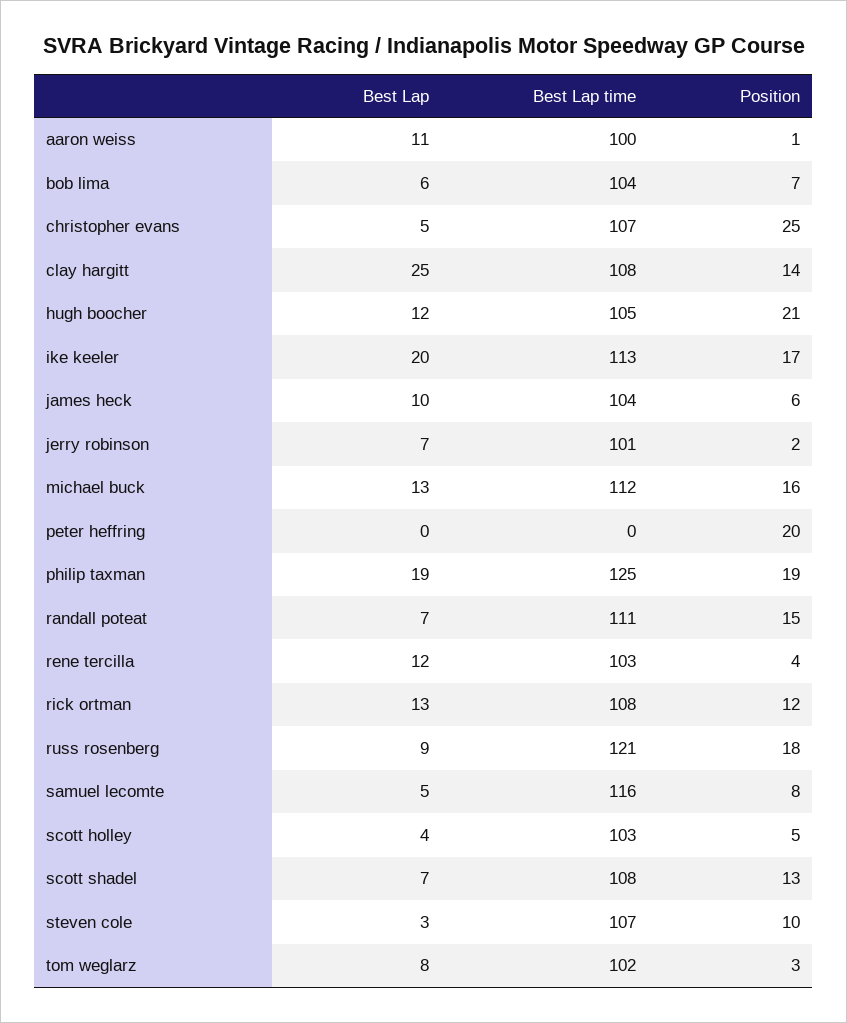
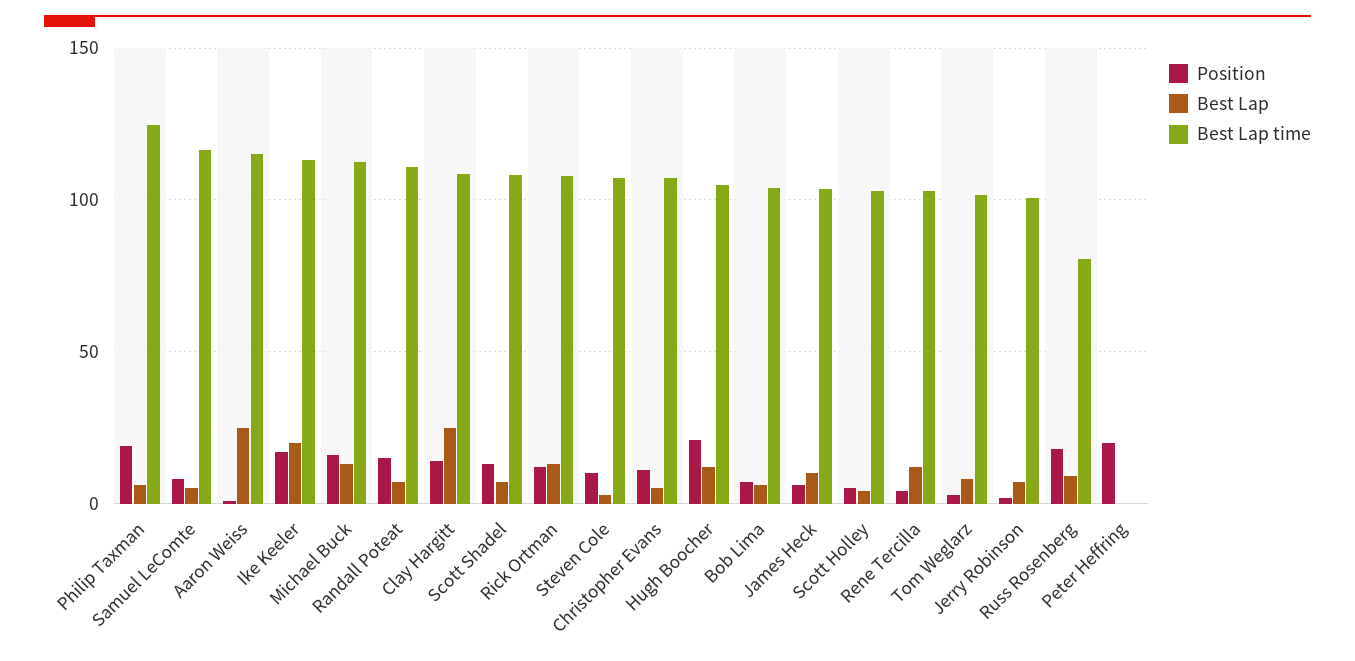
  {
    "Best Lap": {
-     "aaron weiss": 11,
+     "aaron weiss": 25,
      "bob lima": 6,
      "christopher evans": 5,
      "clay hargitt": 25,
      "hugh boocher": 12,
      "ike keeler": 20,
      "james heck": 10,
      "jerry robinson": 7,
      "michael buck": 13,
      "peter heffring": 0,
-     "philip taxman": 19,
+     "philip taxman": 5,
      "randall poteat": 7,
      "rene tercilla": 12,
      "rick ortman": 13,
      "russ rosenberg": 9,
      "samuel lecomte": 5,
      "scott holley": 4,
      "scott shadel": 7,
      "steven cole": 3,
      "tom weglarz": 8
    },
    "Best Lap time": {
-     "aaron weiss": 100,
+     "aaron weiss": 115,
      "bob lima": 104,
      "christopher evans": 107,
      "clay hargitt": 108,
      "hugh boocher": 105,
      "ike keeler": 113,
      "james heck": 104,
      "jerry robinson": 101,
      "michael buck": 112,
      "peter heffring": 0,
      "philip taxman": 125,
      "randall poteat": 111,
      "rene tercilla": 103,
      "rick ortman": 108,
-     "russ rosenberg": 121,
+     "russ rosenberg": 80,
      "samuel lecomte": 116,
      "scott holley": 103,
      "scott shadel": 108,
      "steven cole": 107,
      "tom weglarz": 102
    },
    "Position": {
      "aaron weiss": 1,
      "bob lima": 7,
-     "christopher evans": 25,
+     "christopher evans": 10,
      "clay hargitt": 14,
      "hugh boocher": 21,
      "ike keeler": 17,
      "james heck": 6,
      "jerry robinson": 2,
      "michael buck": 16,
      "peter heffring": 20,
      "philip taxman": 19,
      "randall poteat": 15,
      "rene tercilla": 4,
      "rick ortman": 12,
      "russ rosenberg": 18,
      "samuel lecomte": 8,
      "scott holley": 5,
      "scott shadel": 13,
      "steven cole": 10,
      "tom weglarz": 3
    }
  }

